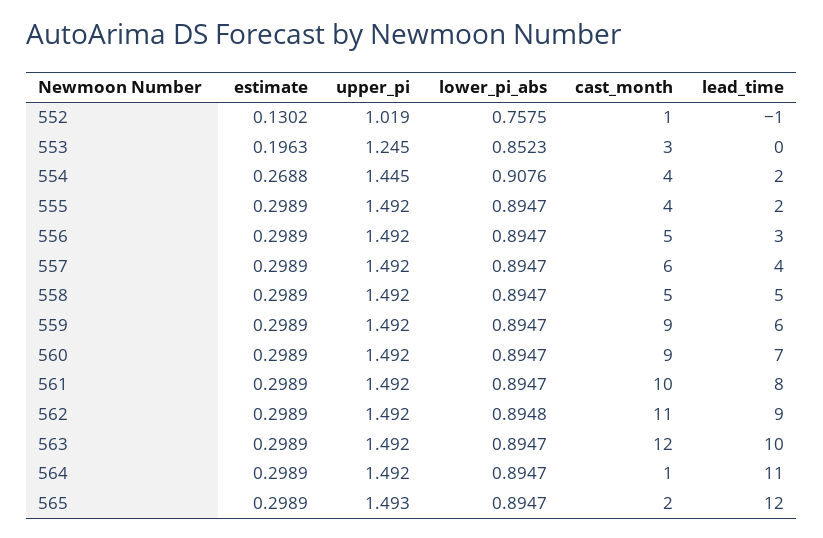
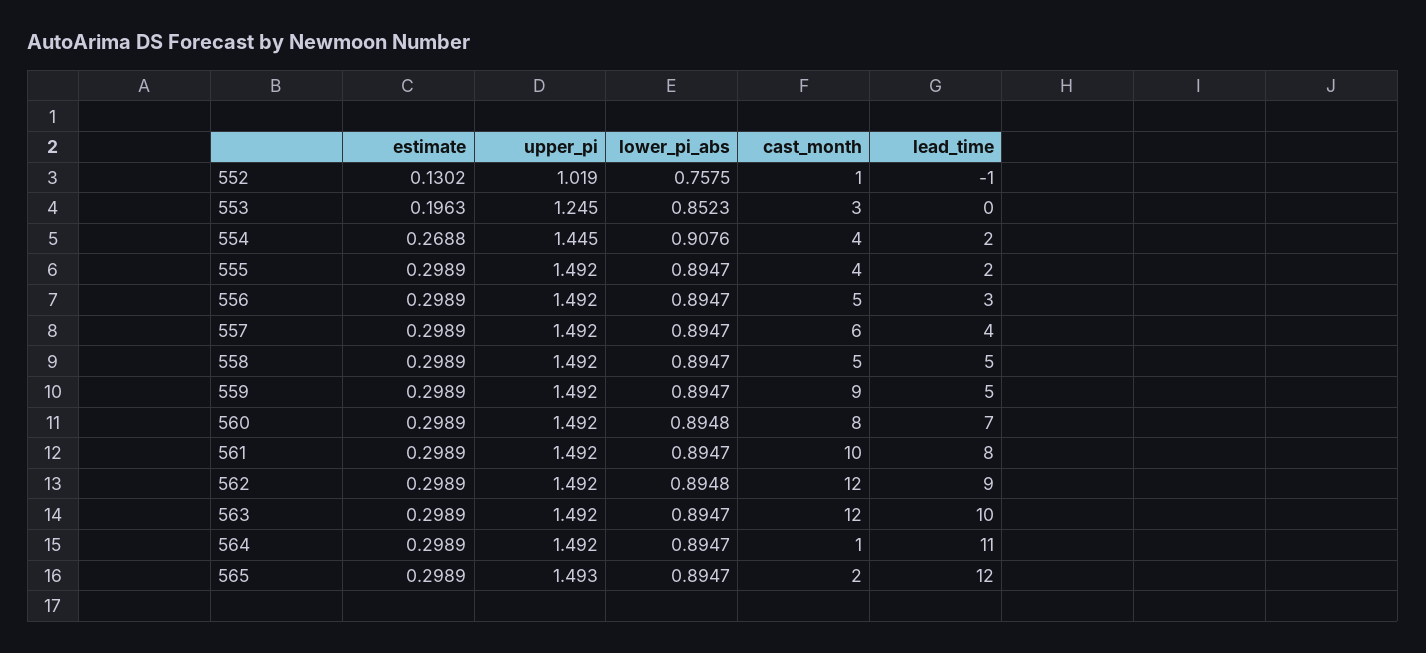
  {
    "estimate": {
      "552": 0.1302,
      "553": 0.1963,
      "554": 0.2688,
      "555": 0.2989,
      "556": 0.2989,
      "557": 0.2989,
      "558": 0.2989,
      "559": 0.2989,
      "560": 0.2989,
      "561": 0.2989,
      "562": 0.2989,
      "563": 0.2989,
      "564": 0.2989,
      "565": 0.2989
    },
    "upper_pi": {
      "552": 1.019,
      "553": 1.245,
      "554": 1.445,
      "555": 1.492,
      "556": 1.492,
      "557": 1.492,
      "558": 1.492,
      "559": 1.492,
      "560": 1.492,
      "561": 1.492,
      "562": 1.492,
      "563": 1.492,
      "564": 1.492,
      "565": 1.493
    },
    "lower_pi_abs": {
      "552": 0.7575,
      "553": 0.8523,
      "554": 0.9076,
      "555": 0.8947,
      "556": 0.8947,
      "557": 0.8947,
      "558": 0.8947,
      "559": 0.8947,
-     "560": 0.8947,
+     "560": 0.8948,
      "561": 0.8947,
      "562": 0.8948,
      "563": 0.8947,
      "564": 0.8947,
      "565": 0.8947
    },
    "cast_month": {
      "552": 1,
      "553": 3,
      "554": 4,
      "555": 4,
      "556": 5,
      "557": 6,
      "558": 5,
      "559": 9,
-     "560": 9,
+     "560": 8,
      "561": 10,
-     "562": 11,
+     "562": 12,
      "563": 12,
      "564": 1,
      "565": 2
    },
    "lead_time": {
      "552": -1,
      "553": 0,
      "554": 2,
      "555": 2,
      "556": 3,
      "557": 4,
      "558": 5,
-     "559": 6,
+     "559": 5,
      "560": 7,
      "561": 8,
      "562": 9,
      "563": 10,
      "564": 11,
      "565": 12
    }
  }

